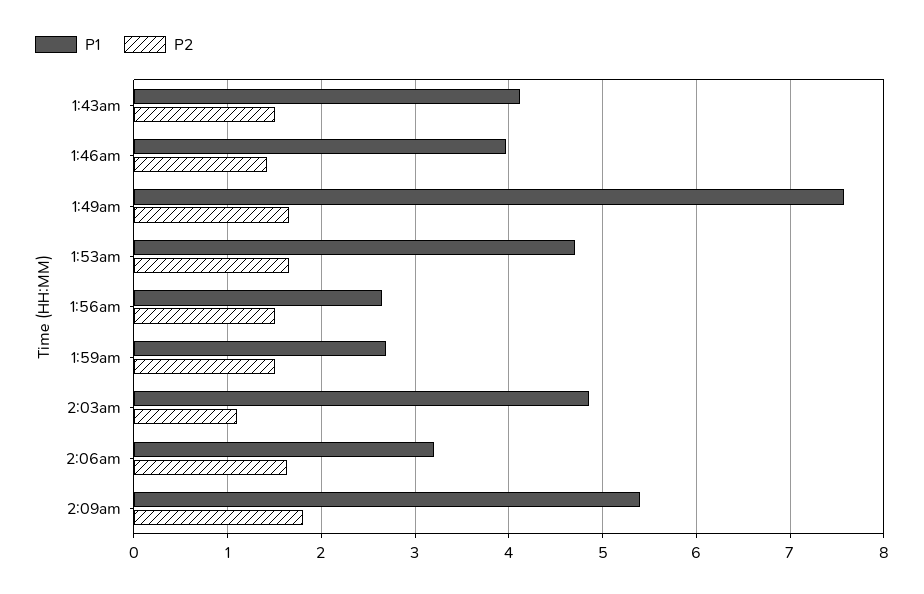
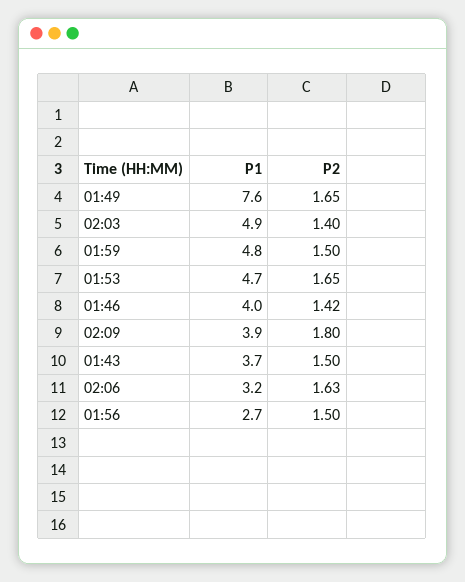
  {
    "P1": {
-     "1:43am": 4.1,
+     "1:43am": 3.7,
      "1:46am": 4,
      "1:49am": 7.6,
      "1:53am": 4.7,
      "1:56am": 2.7,
-     "1:59am": 2.7,
+     "1:59am": 4.8,
      "2:03am": 4.9,
      "2:06am": 3.2,
-     "2:09am": 5.4
+     "2:09am": 3.9
    },
    "P2": {
      "1:43am": 1.5,
      "1:46am": 1.42,
      "1:49am": 1.65,
      "1:53am": 1.65,
      "1:56am": 1.5,
      "1:59am": 1.5,
-     "2:03am": 1.1,
+     "2:03am": 1.4,
      "2:06am": 1.63,
      "2:09am": 1.8
    }
  }

